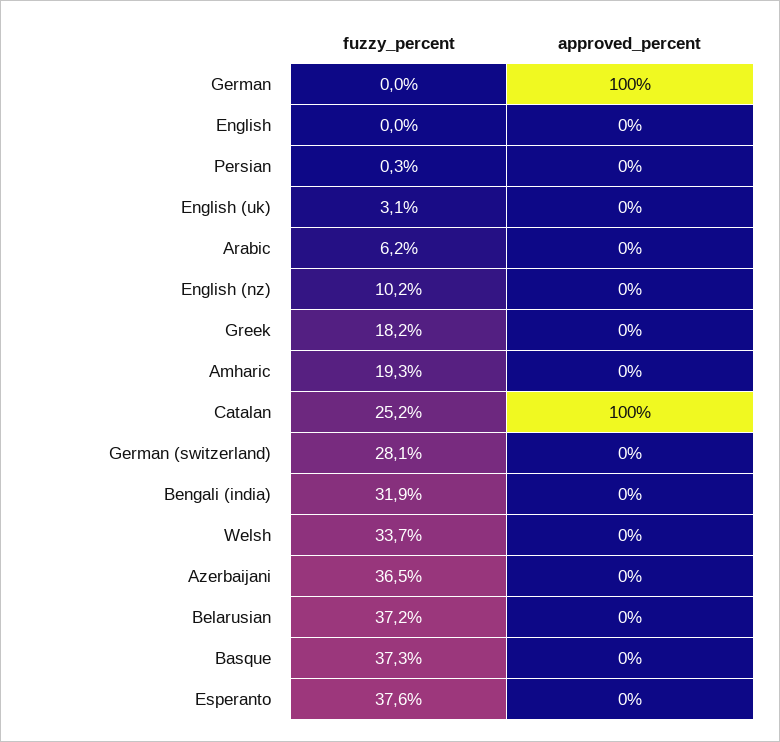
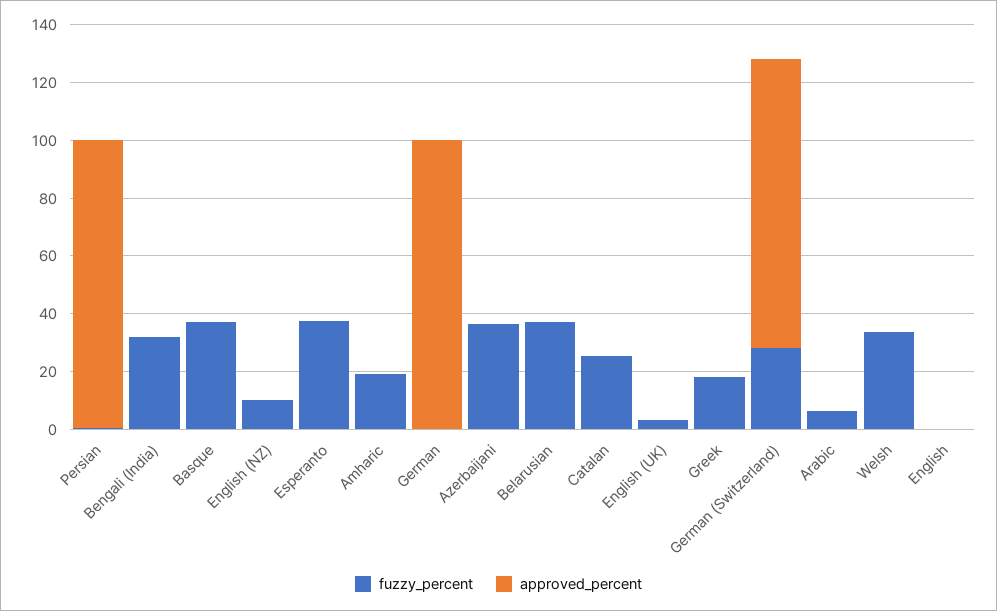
  {
    "fuzzy_percent": {
      "German": 0,
      "English": 0,
      "Persian": 0.3,
      "English (uk)": 3.1,
      "Arabic": 6.2,
      "English (nz)": 10.2,
      "Greek": 18.2,
      "Amharic": 19.3,
      "Catalan": 25.2,
      "German (switzerland)": 28.1,
      "Bengali (india)": 31.9,
      "Welsh": 33.7,
      "Azerbaijani": 36.5,
      "Belarusian": 37.2,
      "Basque": 37.3,
      "Esperanto": 37.6
    },
    "approved_percent": {
      "German": 100,
      "English": 0,
-     "Persian": 0,
+     "Persian": 100,
      "English (uk)": 0,
      "Arabic": 0,
      "English (nz)": 0,
      "Greek": 0,
      "Amharic": 0,
-     "Catalan": 100,
+     "Catalan": 0,
-     "German (switzerland)": 0,
+     "German (switzerland)": 100,
      "Bengali (india)": 0,
      "Welsh": 0,
      "Azerbaijani": 0,
      "Belarusian": 0,
      "Basque": 0,
      "Esperanto": 0
    }
  }

